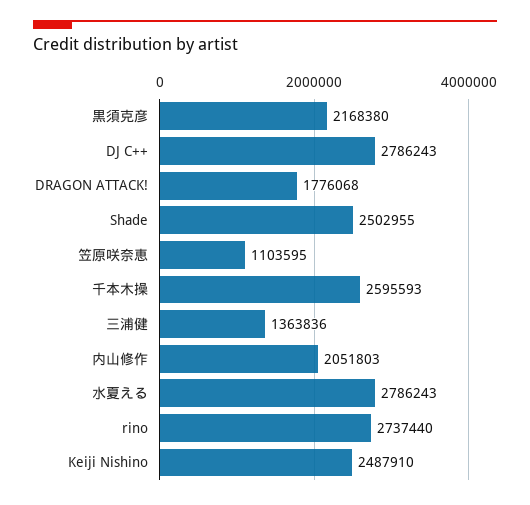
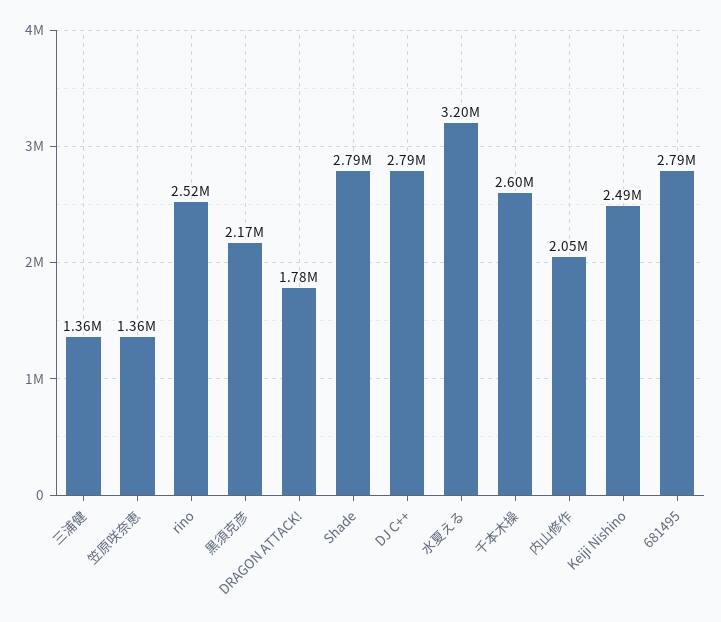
  {
    "黒須克彦": 2168380,
    "DJ C++": 2786243,
    "DRAGON ATTACK!": 1776068,
-   "Shade": 2502955,
+   "Shade": 2790000,
-   "笠原咲奈恵": 1103595,
+   "笠原咲奈恵": 1360000,
    "千本木操": 2595593,
    "三浦健": 1363836,
    "内山修作": 2051803,
-   "水夏える": 2786243,
+   "水夏える": 3200000,
-   "rino": 2737440,
+   "rino": 2520000,
-   "Keiji Nishino": 2487910
+   "Keiji Nishino": 2487910,
+   "681495": 2790000
  }

